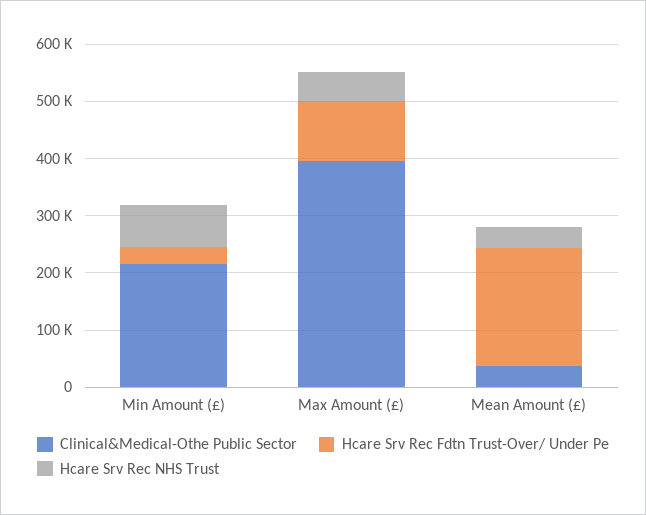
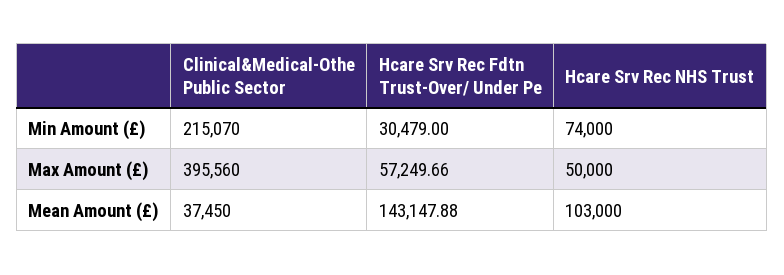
  {
    "Clinical&Medical-Othe Public Sector": {
      "Min Amount (£)": 215070,
      "Max Amount (£)": 395560,
      "Mean Amount (£)": 37450
    },
    "Hcare Srv Rec Fdtn Trust-Over/ Under Pe": {
      "Min Amount (£)": 30479,
-     "Max Amount (£)": 100000,
+     "Max Amount (£)": 57249.66,
-     "Mean Amount (£)": 200000
+     "Mean Amount (£)": 143147.88
    },
    "Hcare Srv Rec NHS Trust": {
      "Min Amount (£)": 74000,
      "Max Amount (£)": 50000,
-     "Mean Amount (£)": 40000
+     "Mean Amount (£)": 103000
    }
  }

